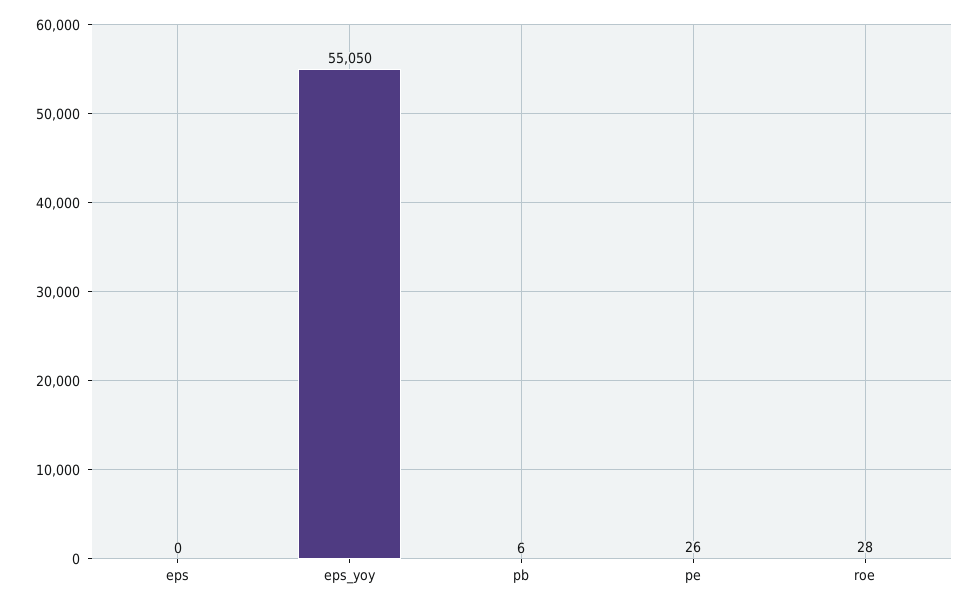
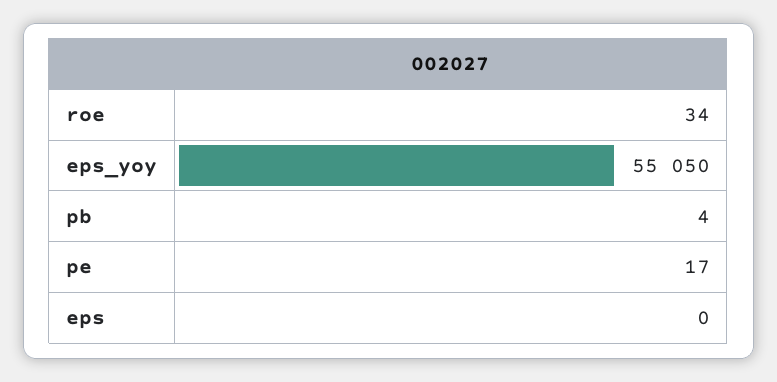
  {
    "eps": 0,
    "eps_yoy": 55050,
-   "pb": 6,
+   "pb": 4,
-   "pe": 26,
+   "pe": 17,
-   "roe": 28
+   "roe": 34
  }

